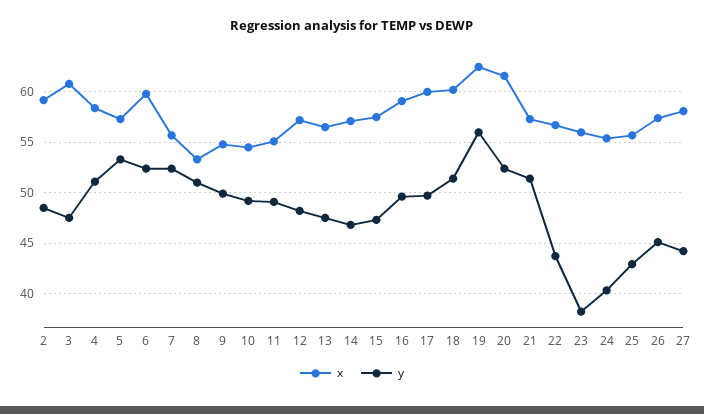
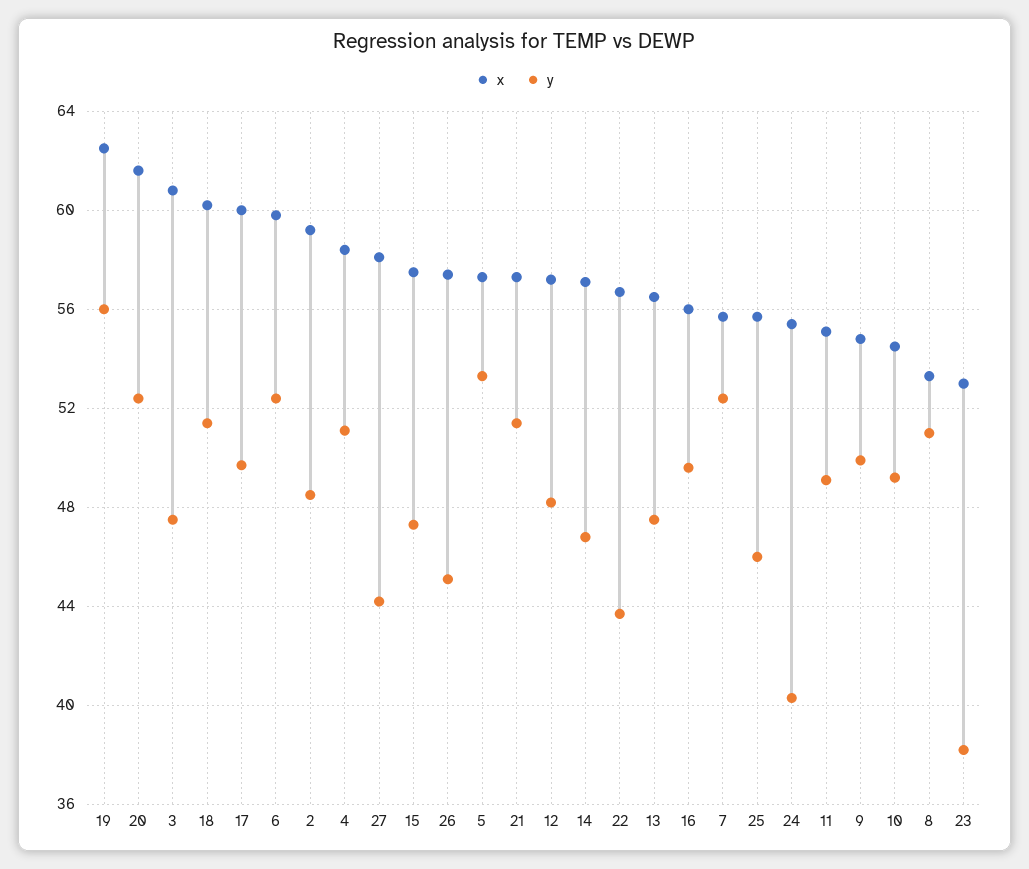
  {
    "x": {
      "2": 59,
      "3": 61,
      "4": 58.5,
      "5": 57.5,
      "6": 60,
      "7": 55.5,
      "8": 53.5,
      "9": 55,
      "10": 54.5,
      "11": 55,
      "12": 57,
      "13": 56.5,
      "14": 57,
      "15": 57.5,
-     "16": 59,
+     "16": 56,
      "17": 60,
      "18": 60,
      "19": 62.5,
      "20": 61.5,
      "21": 57.5,
      "22": 56.5,
-     "23": 56,
+     "23": 53,
      "24": 55.5,
      "25": 55.5,
      "26": 57.5,
      "27": 58
    },
    "y": {
      "2": 48.5,
      "3": 47.5,
      "4": 51,
      "5": 53.5,
      "6": 52.5,
      "7": 52.5,
      "8": 51,
      "9": 50,
      "10": 49,
      "11": 49,
      "12": 48,
      "13": 47.5,
      "14": 47,
      "15": 47.5,
      "16": 49.5,
      "17": 49.5,
      "18": 51.5,
      "19": 56,
      "20": 52.5,
      "21": 51.5,
      "22": 43.5,
      "23": 38,
      "24": 40.5,
-     "25": 43,
+     "25": 46,
      "26": 45,
      "27": 44
    }
  }

